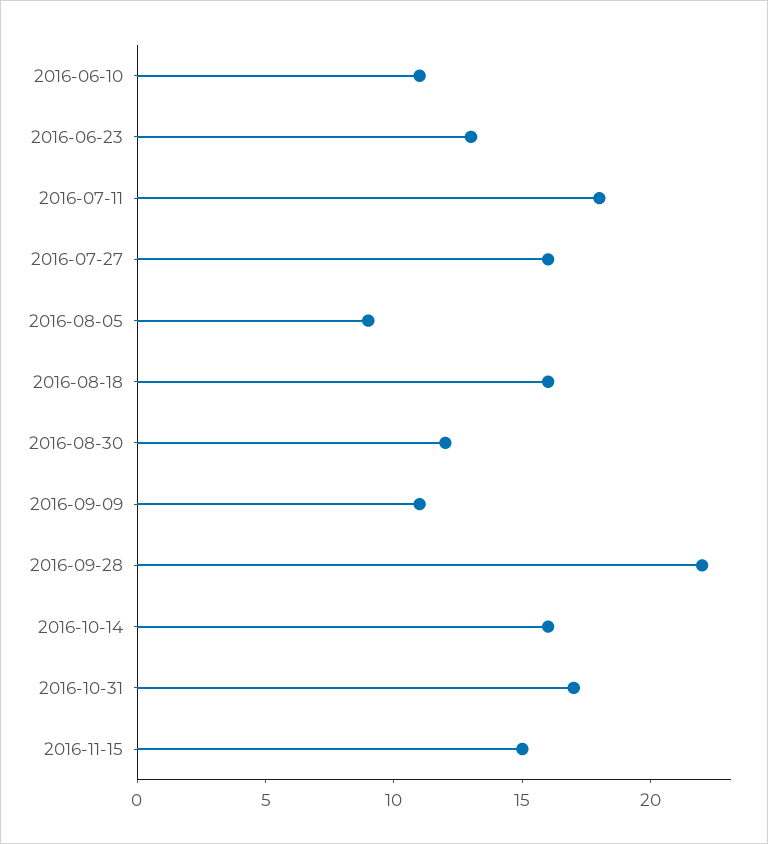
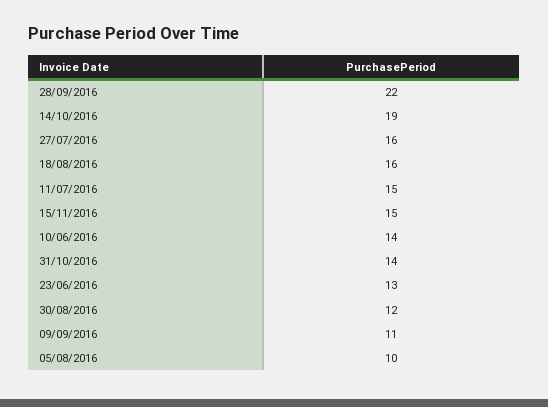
  {
-   "2016-06-10": 11,
+   "2016-06-10": 14,
    "2016-06-23": 13,
-   "2016-07-11": 18,
+   "2016-07-11": 15,
    "2016-07-27": 16,
-   "2016-08-05": 9,
+   "2016-08-05": 10,
    "2016-08-18": 16,
    "2016-08-30": 12,
    "2016-09-09": 11,
    "2016-09-28": 22,
-   "2016-10-14": 16,
+   "2016-10-14": 19,
-   "2016-10-31": 17,
+   "2016-10-31": 14,
    "2016-11-15": 15
  }

